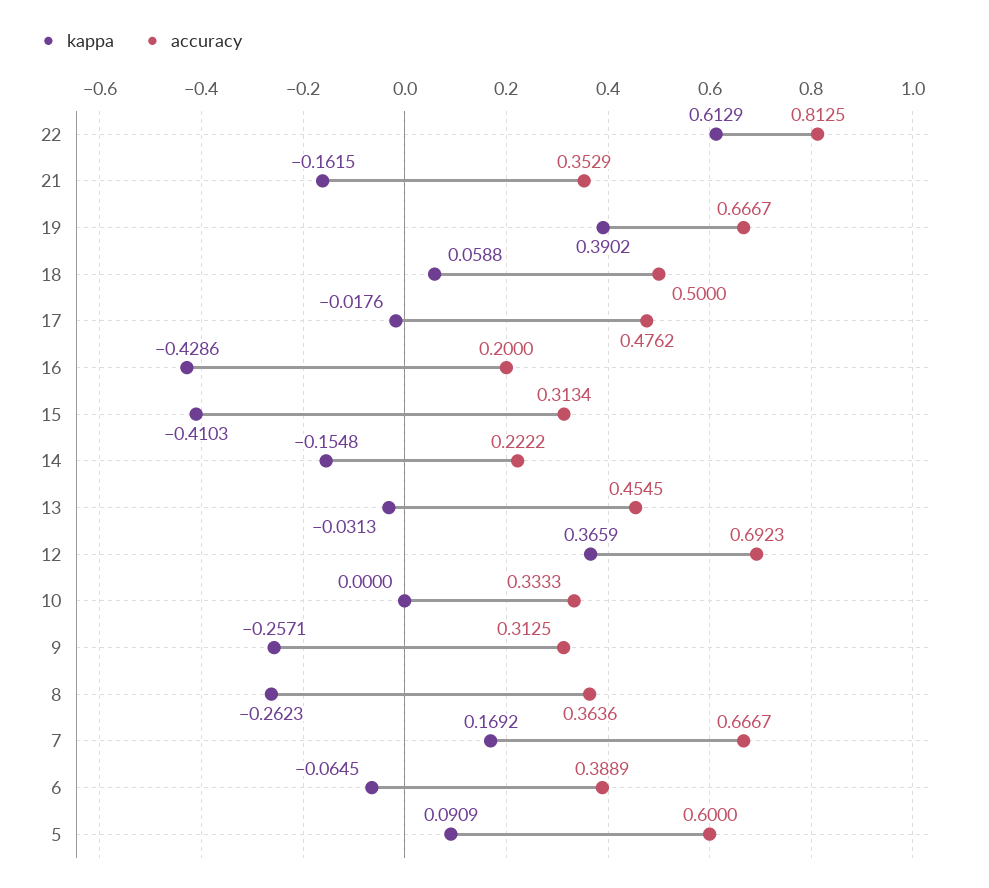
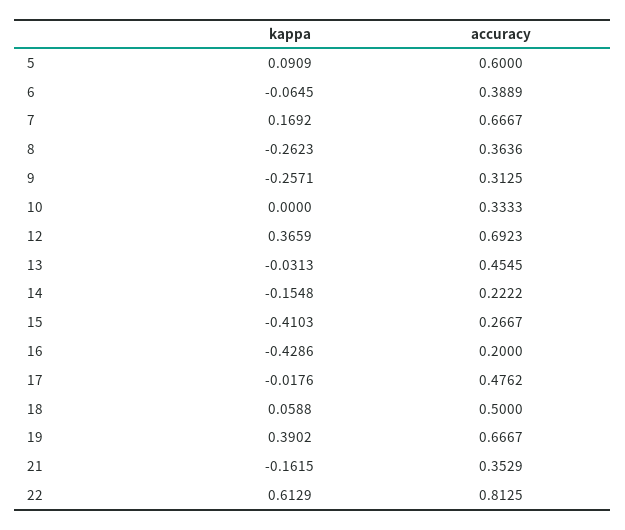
  {
    "kappa": {
      "22": 0.6129,
      "21": -0.1615,
      "19": 0.3902,
      "18": 0.0588,
      "17": -0.0176,
      "16": -0.4286,
      "15": -0.4103,
      "14": -0.1548,
      "13": -0.0313,
      "12": 0.3659,
      "10": 0,
      "9": -0.2571,
      "8": -0.2623,
      "7": 0.1692,
      "6": -0.0645,
      "5": 0.0909
    },
    "accuracy": {
      "22": 0.8125,
      "21": 0.3529,
      "19": 0.6667,
      "18": 0.5,
      "17": 0.4762,
      "16": 0.2,
-     "15": 0.3134,
+     "15": 0.2667,
      "14": 0.2222,
      "13": 0.4545,
      "12": 0.6923,
      "10": 0.3333,
      "9": 0.3125,
      "8": 0.3636,
      "7": 0.6667,
      "6": 0.3889,
      "5": 0.6
    }
  }

